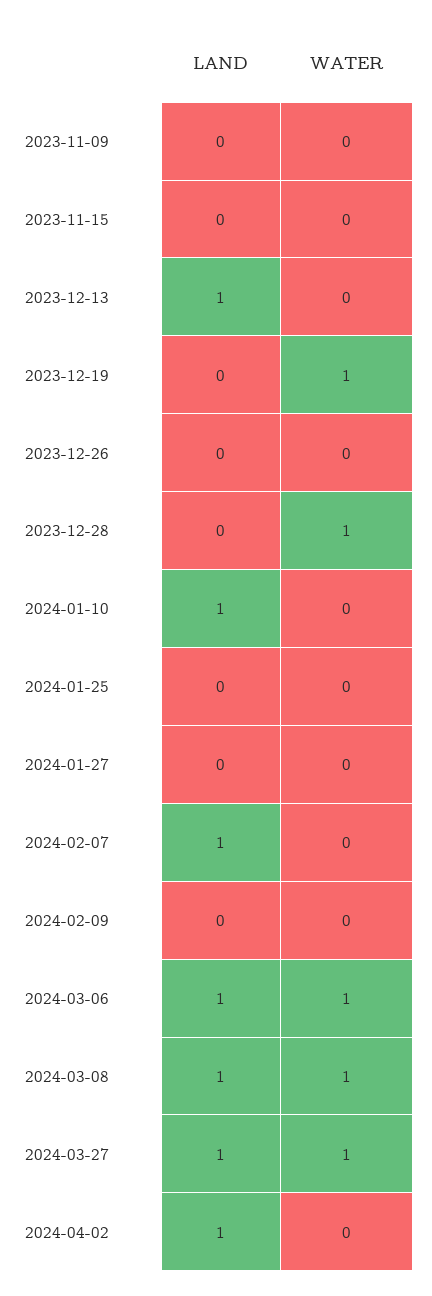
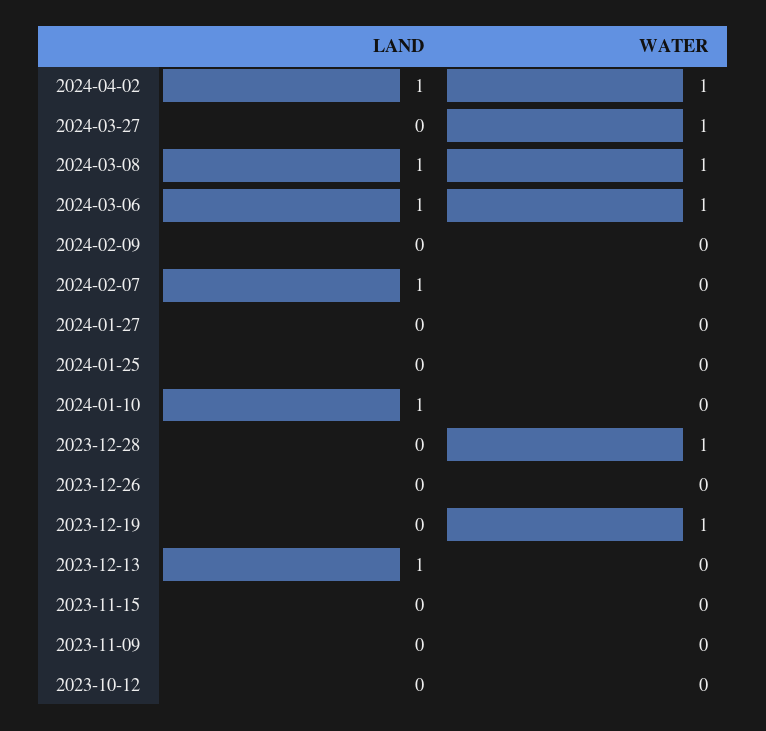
  {
    "LAND": {
      "2023-11-09": 0,
      "2023-11-15": 0,
      "2023-12-13": 1,
      "2023-12-19": 0,
      "2023-12-26": 0,
      "2023-12-28": 0,
      "2024-01-10": 1,
      "2024-01-25": 0,
      "2024-01-27": 0,
      "2024-02-07": 1,
      "2024-02-09": 0,
      "2024-03-06": 1,
      "2024-03-08": 1,
-     "2024-03-27": 1,
+     "2024-03-27": 0,
-     "2024-04-02": 1
+     "2024-04-02": 1,
+     "2023-10-12": 0
    },
    "WATER": {
      "2023-11-09": 0,
      "2023-11-15": 0,
      "2023-12-13": 0,
      "2023-12-19": 1,
      "2023-12-26": 0,
      "2023-12-28": 1,
      "2024-01-10": 0,
      "2024-01-25": 0,
      "2024-01-27": 0,
      "2024-02-07": 0,
      "2024-02-09": 0,
      "2024-03-06": 1,
      "2024-03-08": 1,
      "2024-03-27": 1,
-     "2024-04-02": 0
+     "2024-04-02": 1,
+     "2023-10-12": 0
    }
  }

